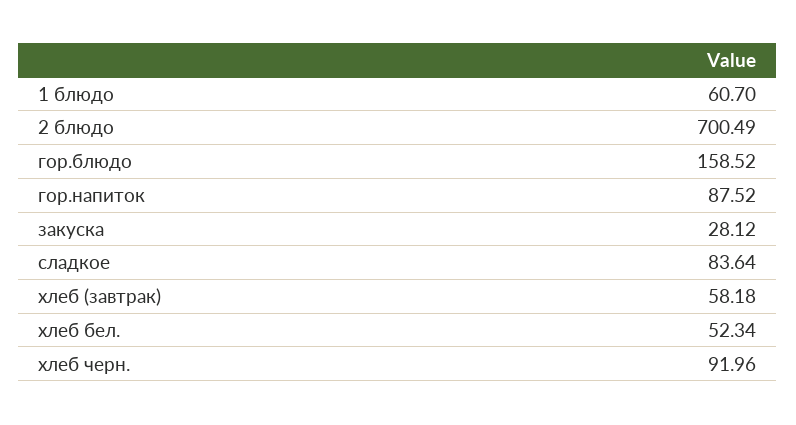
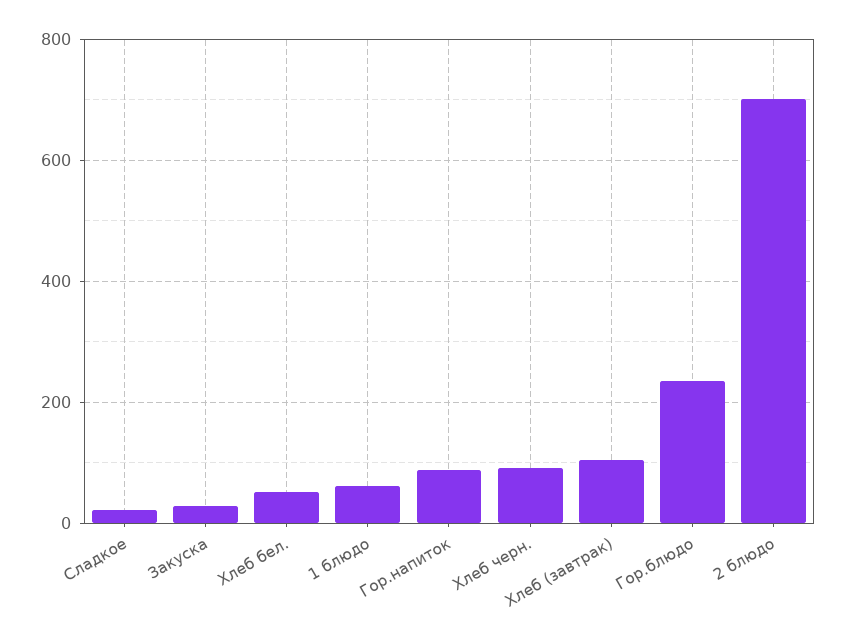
  {
    "1 блюдо": 60.7,
    "2 блюдо": 700.49,
-   "гор.блюдо": 158.52,
+   "гор.блюдо": 240,
    "гор.напиток": 87.52,
    "закуска": 28.12,
-   "сладкое": 83.64,
+   "сладкое": 20,
-   "хлеб (завтрак)": 58.18,
+   "хлеб (завтрак)": 100,
    "хлеб бел.": 52.34,
    "хлеб черн.": 91.96
  }

